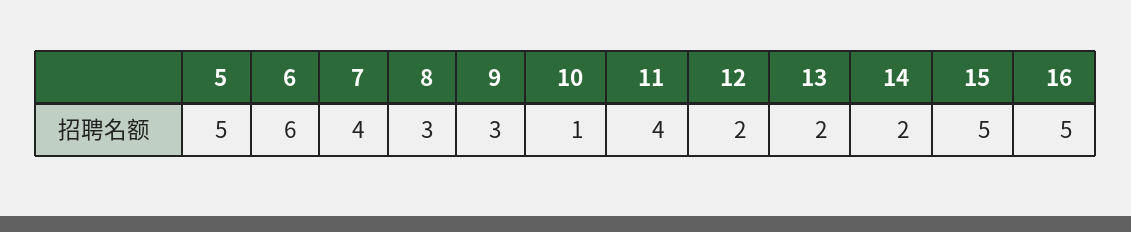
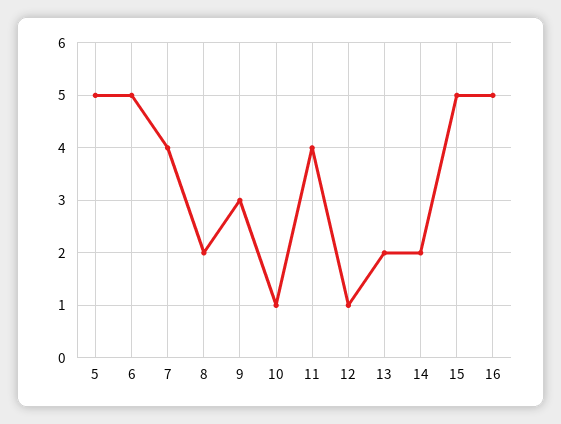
  {
    "5": 5,
-   "6": 6,
+   "6": 5,
    "7": 4,
-   "8": 3,
+   "8": 2,
    "9": 3,
    "10": 1,
    "11": 4,
-   "12": 2,
+   "12": 1,
    "13": 2,
    "14": 2,
    "15": 5,
    "16": 5
  }

